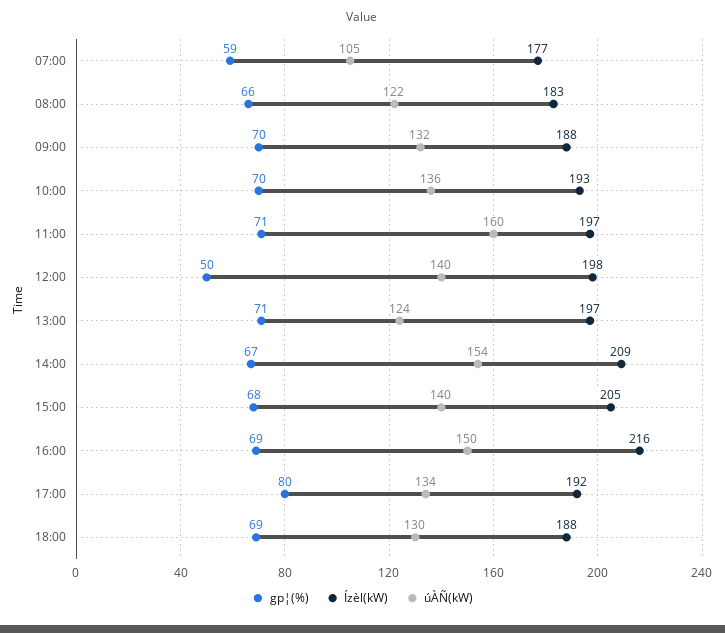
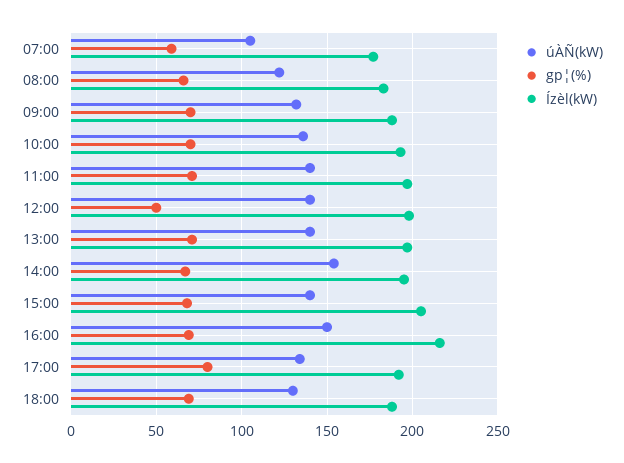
  {
    "gp¦(%)": {
      "07:00": 59,
      "08:00": 66,
      "09:00": 70,
      "10:00": 70,
      "11:00": 71,
      "12:00": 50,
      "13:00": 71,
      "14:00": 67,
      "15:00": 68,
      "16:00": 69,
      "17:00": 80,
      "18:00": 69
    },
    "Ízèl(kW)": {
      "07:00": 177,
      "08:00": 183,
      "09:00": 188,
      "10:00": 193,
      "11:00": 197,
      "12:00": 198,
      "13:00": 197,
-     "14:00": 209,
+     "14:00": 195,
      "15:00": 205,
      "16:00": 216,
      "17:00": 192,
      "18:00": 188
    },
    "úÀÑ(kW)": {
      "07:00": 105,
      "08:00": 122,
      "09:00": 132,
      "10:00": 136,
-     "11:00": 160,
+     "11:00": 140,
      "12:00": 140,
-     "13:00": 124,
+     "13:00": 140,
      "14:00": 154,
      "15:00": 140,
      "16:00": 150,
      "17:00": 134,
      "18:00": 130
    }
  }

